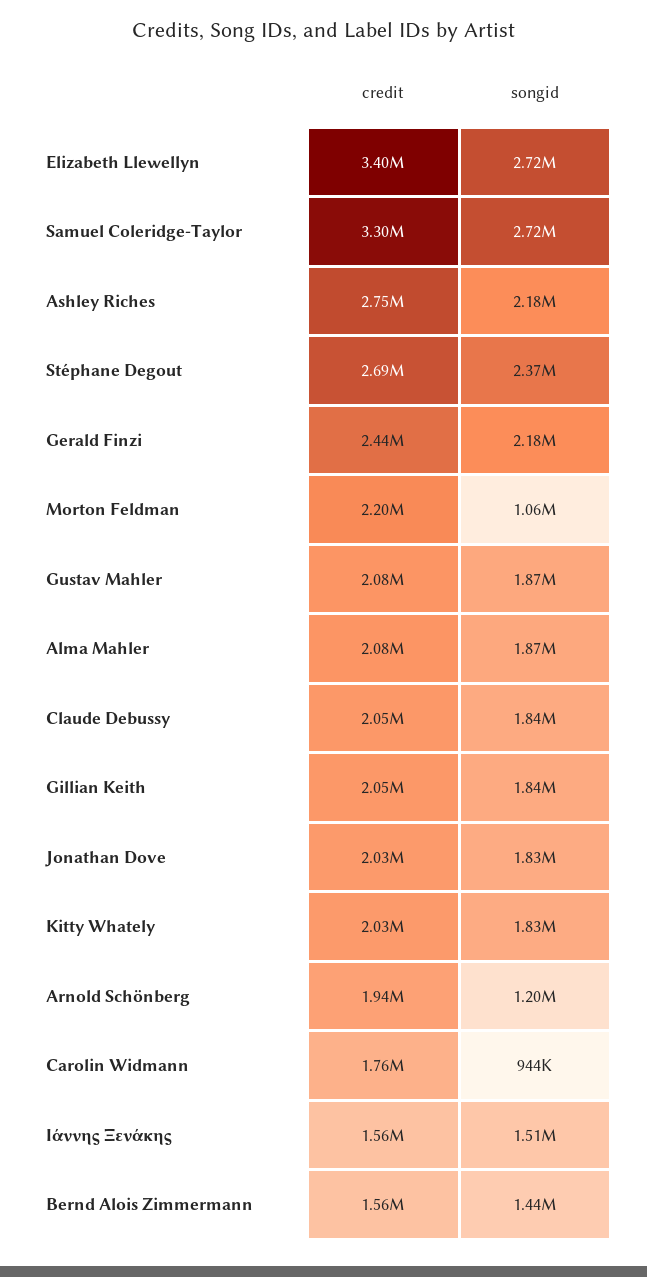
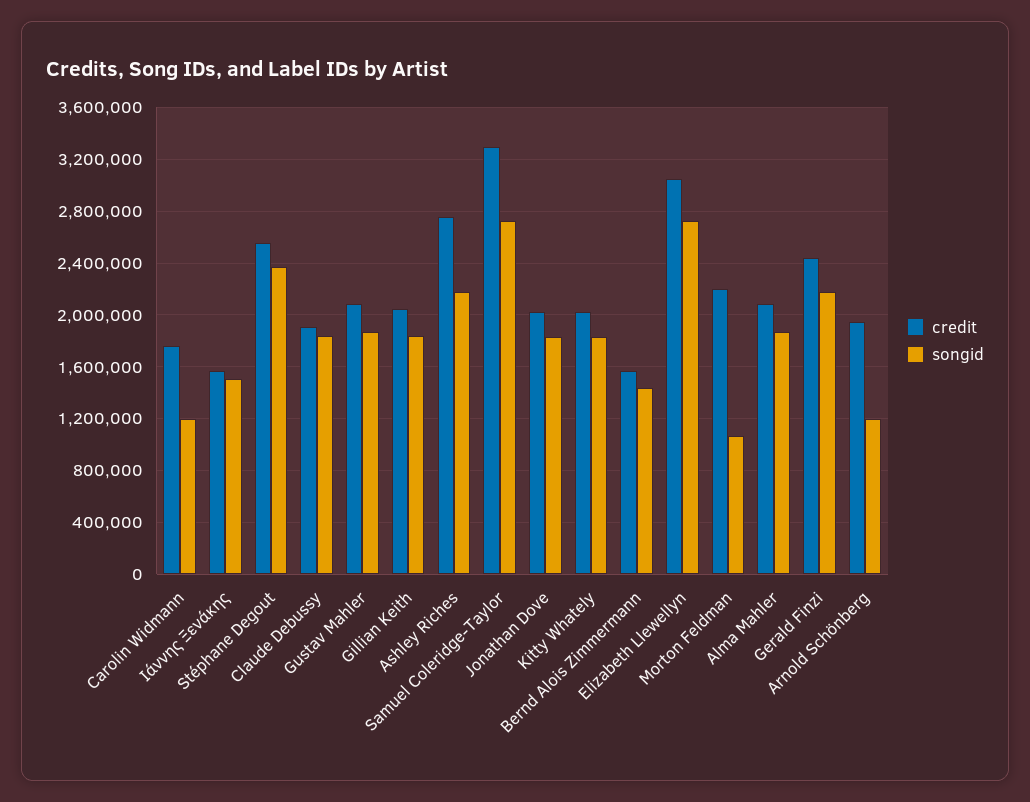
  {
    "credit": {
-     "Elizabeth Llewellyn": 3400000,
+     "Elizabeth Llewellyn": 3050000,
      "Samuel Coleridge-Taylor": 3300000,
      "Ashley Riches": 2750000,
-     "Stéphane Degout": 2690000,
+     "Stéphane Degout": 2550000,
      "Gerald Finzi": 2440000,
      "Morton Feldman": 2200000,
      "Gustav Mahler": 2080000,
      "Alma Mahler": 2080000,
-     "Claude Debussy": 2050000,
+     "Claude Debussy": 1900000,
      "Gillian Keith": 2050000,
      "Jonathan Dove": 2030000,
      "Kitty Whately": 2030000,
      "Arnold Schönberg": 1940000,
      "Carolin Widmann": 1760000,
      "Ιάννης Ξενάκης": 1560000,
      "Bernd Alois Zimmermann": 1560000
    },
    "songid": {
      "Elizabeth Llewellyn": 2720000,
      "Samuel Coleridge-Taylor": 2720000,
      "Ashley Riches": 2180000,
      "Stéphane Degout": 2370000,
      "Gerald Finzi": 2180000,
      "Morton Feldman": 1060000,
      "Gustav Mahler": 1870000,
      "Alma Mahler": 1870000,
      "Claude Debussy": 1840000,
      "Gillian Keith": 1840000,
      "Jonathan Dove": 1830000,
      "Kitty Whately": 1830000,
      "Arnold Schönberg": 1200000,
-     "Carolin Widmann": 944000,
+     "Carolin Widmann": 1200000,
      "Ιάννης Ξενάκης": 1510000,
      "Bernd Alois Zimmermann": 1440000
    }
  }

